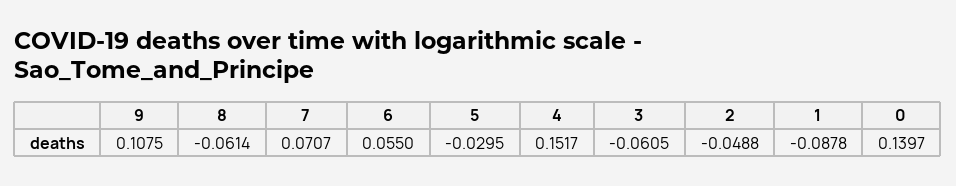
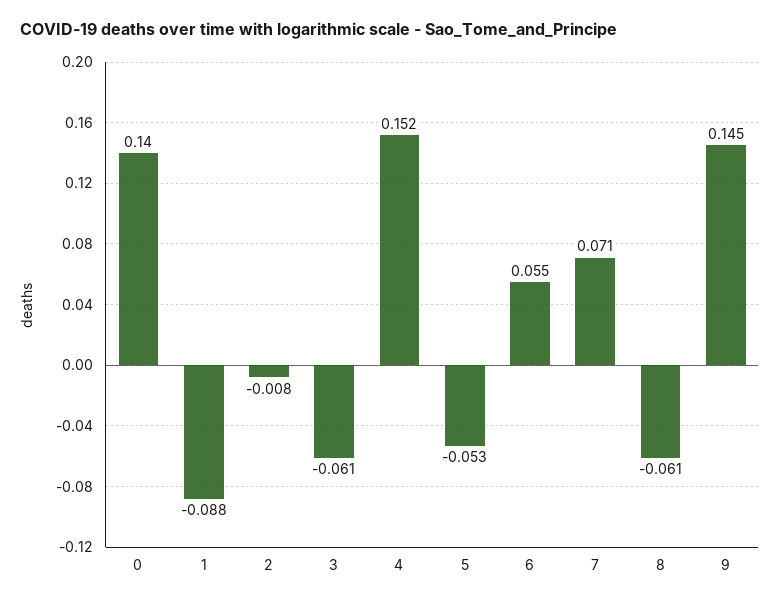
  {
-   "9": 0.1075,
+   "9": 0.145,
    "8": -0.0614,
    "7": 0.0707,
    "6": 0.055,
-   "5": -0.0295,
+   "5": -0.053,
    "4": 0.1517,
    "3": -0.0605,
-   "2": -0.0488,
+   "2": -0.008,
    "1": -0.0878,
    "0": 0.1397
  }

